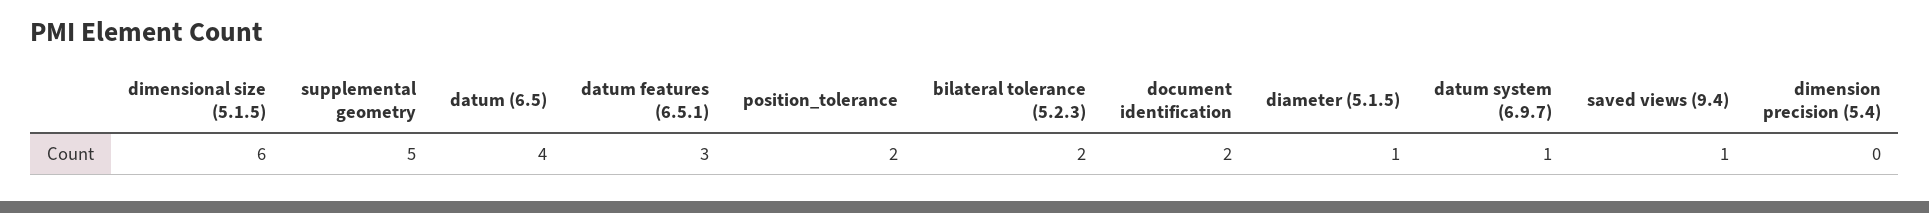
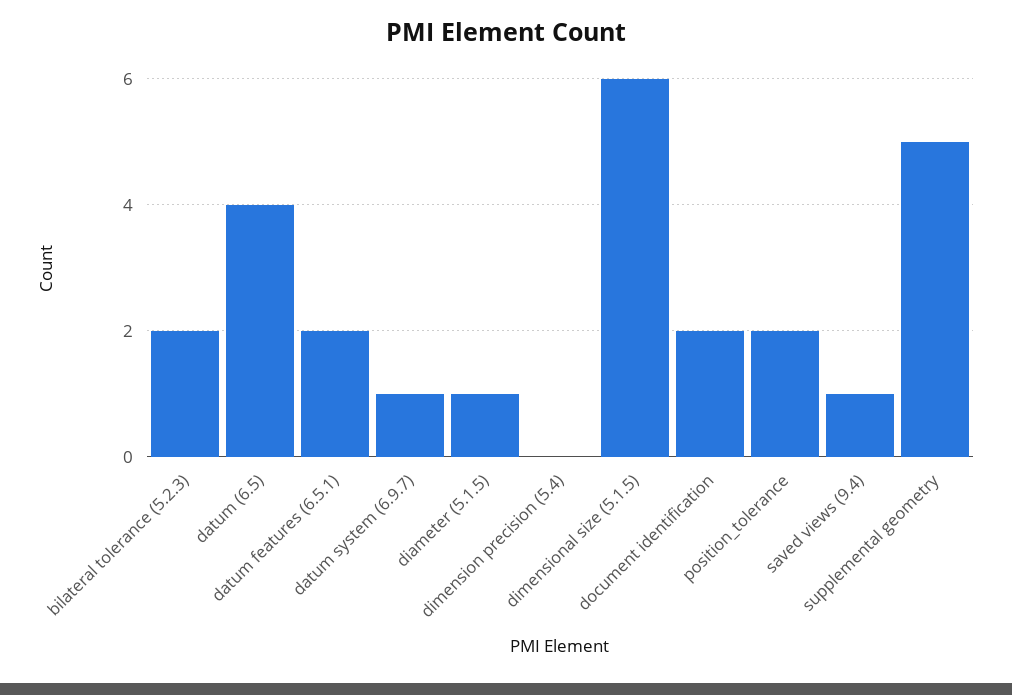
  {
    "dimensional size (5.1.5)": 6,
    "supplemental geometry": 5,
    "datum (6.5)": 4,
-   "datum features (6.5.1)": 3,
+   "datum features (6.5.1)": 2,
    "position_tolerance": 2,
    "bilateral tolerance (5.2.3)": 2,
    "document identification": 2,
    "diameter (5.1.5)": 1,
    "datum system (6.9.7)": 1,
    "saved views (9.4)": 1,
    "dimension precision (5.4)": 0
  }

